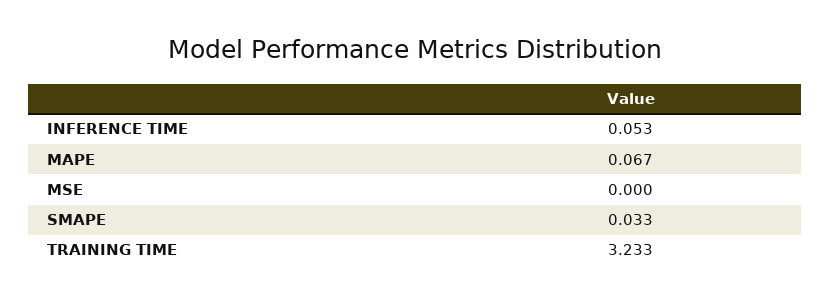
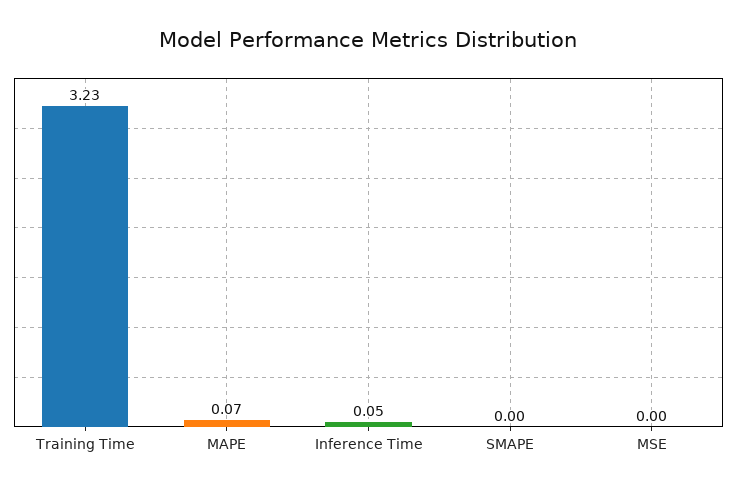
  {
    "INFERENCE TIME": 0.053,
    "MAPE": 0.067,
    "MSE": 0,
-   "SMAPE": 0.033,
+   "SMAPE": 0,
    "TRAINING TIME": 3.233
  }

